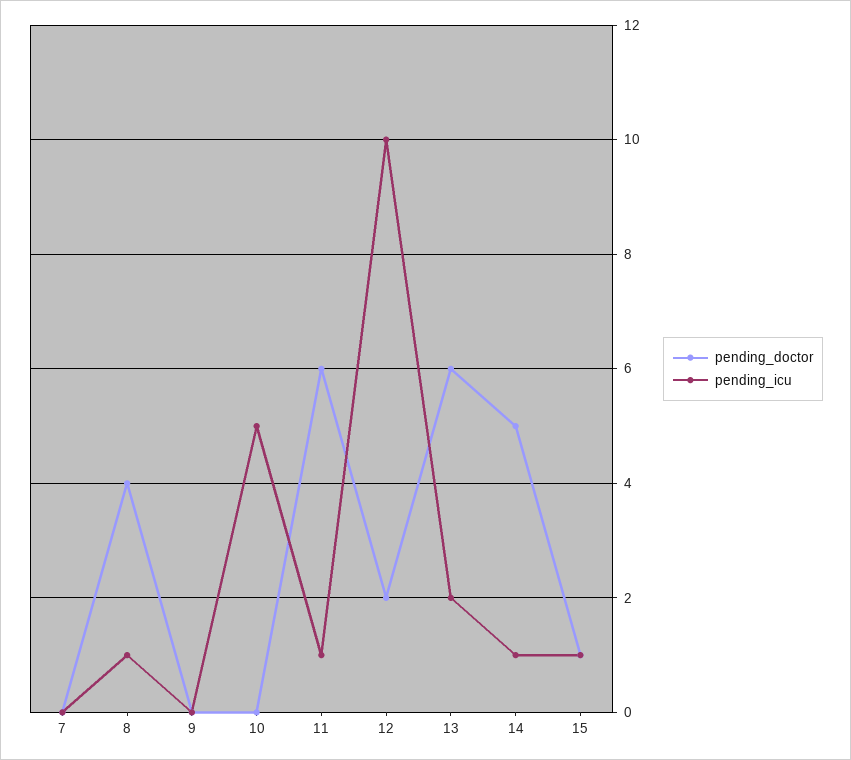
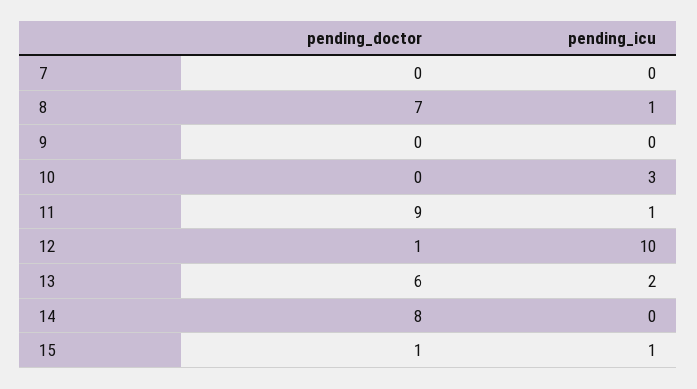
  {
    "pending_doctor": {
      "7": 0,
-     "8": 4,
+     "8": 7,
      "9": 0,
      "10": 0,
-     "11": 6,
+     "11": 9,
-     "12": 2,
+     "12": 1,
      "13": 6,
-     "14": 5,
+     "14": 8,
      "15": 1
    },
    "pending_icu": {
      "7": 0,
      "8": 1,
      "9": 0,
-     "10": 5,
+     "10": 3,
      "11": 1,
      "12": 10,
      "13": 2,
-     "14": 1,
+     "14": 0,
      "15": 1
    }
  }

